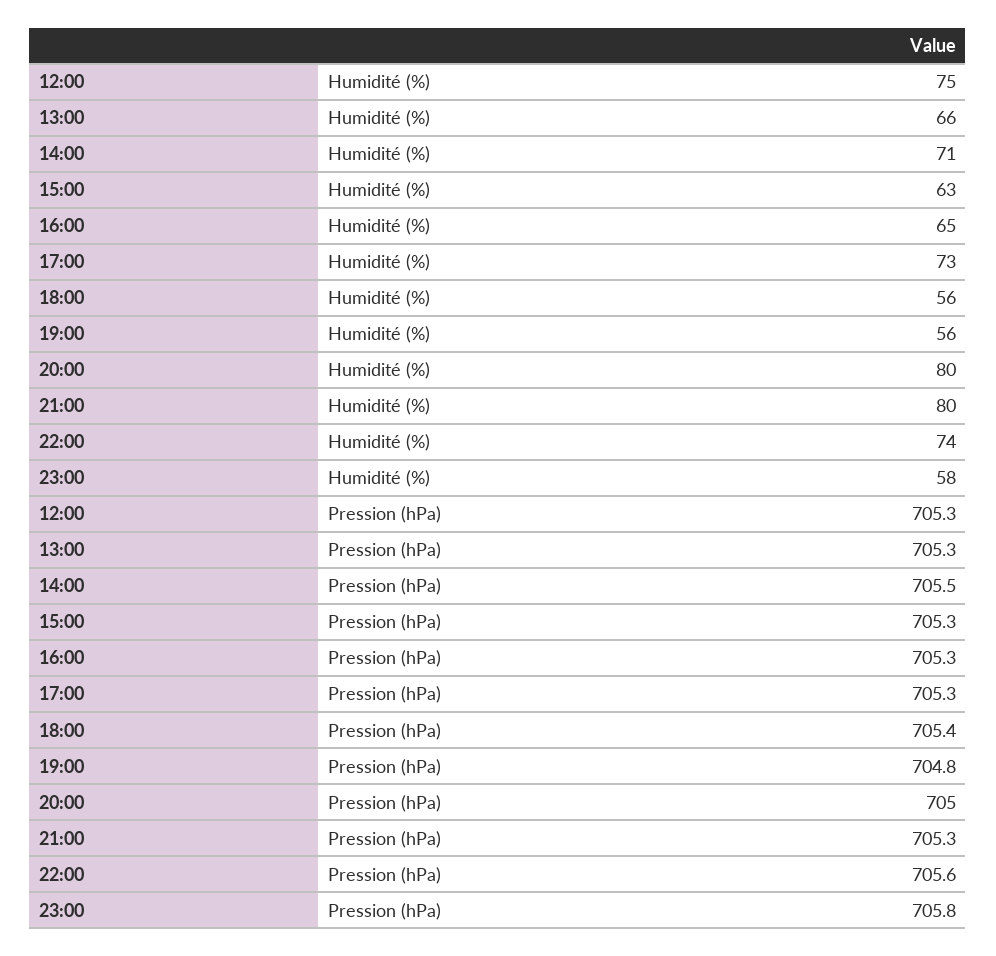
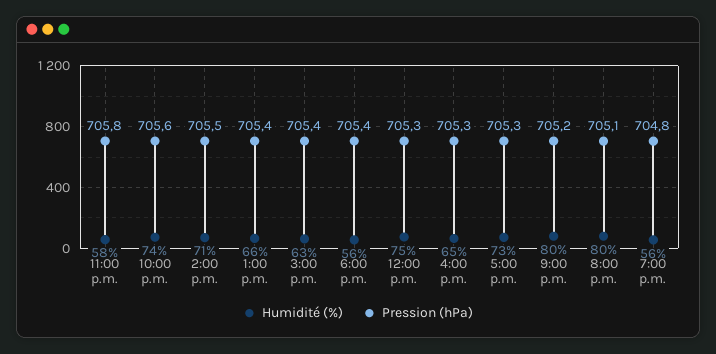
  {
    "Humidité (%)": {
      "12:00": 75,
      "13:00": 66,
      "14:00": 71,
      "15:00": 63,
      "16:00": 65,
      "17:00": 73,
      "18:00": 56,
      "19:00": 56,
      "20:00": 80,
      "21:00": 80,
      "22:00": 74,
      "23:00": 58
    },
    "Pression (hPa)": {
      "12:00": 705.3,
-     "13:00": 705.3,
+     "13:00": 705.4,
      "14:00": 705.5,
-     "15:00": 705.3,
+     "15:00": 705.4,
      "16:00": 705.3,
      "17:00": 705.3,
      "18:00": 705.4,
      "19:00": 704.8,
-     "20:00": 705,
+     "20:00": 705.1,
-     "21:00": 705.3,
+     "21:00": 705.2,
      "22:00": 705.6,
      "23:00": 705.8
    }
  }

